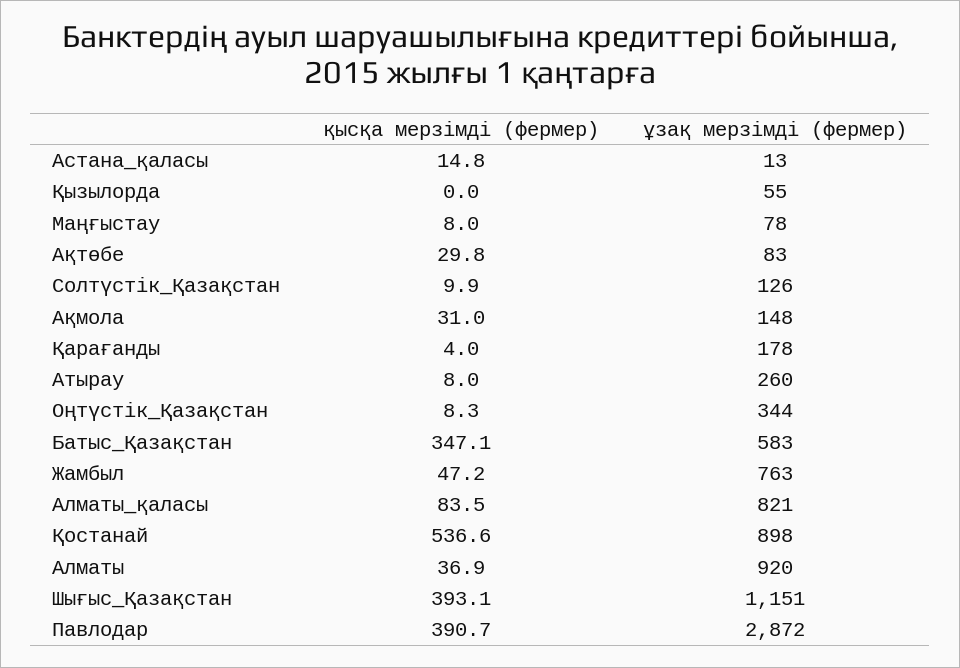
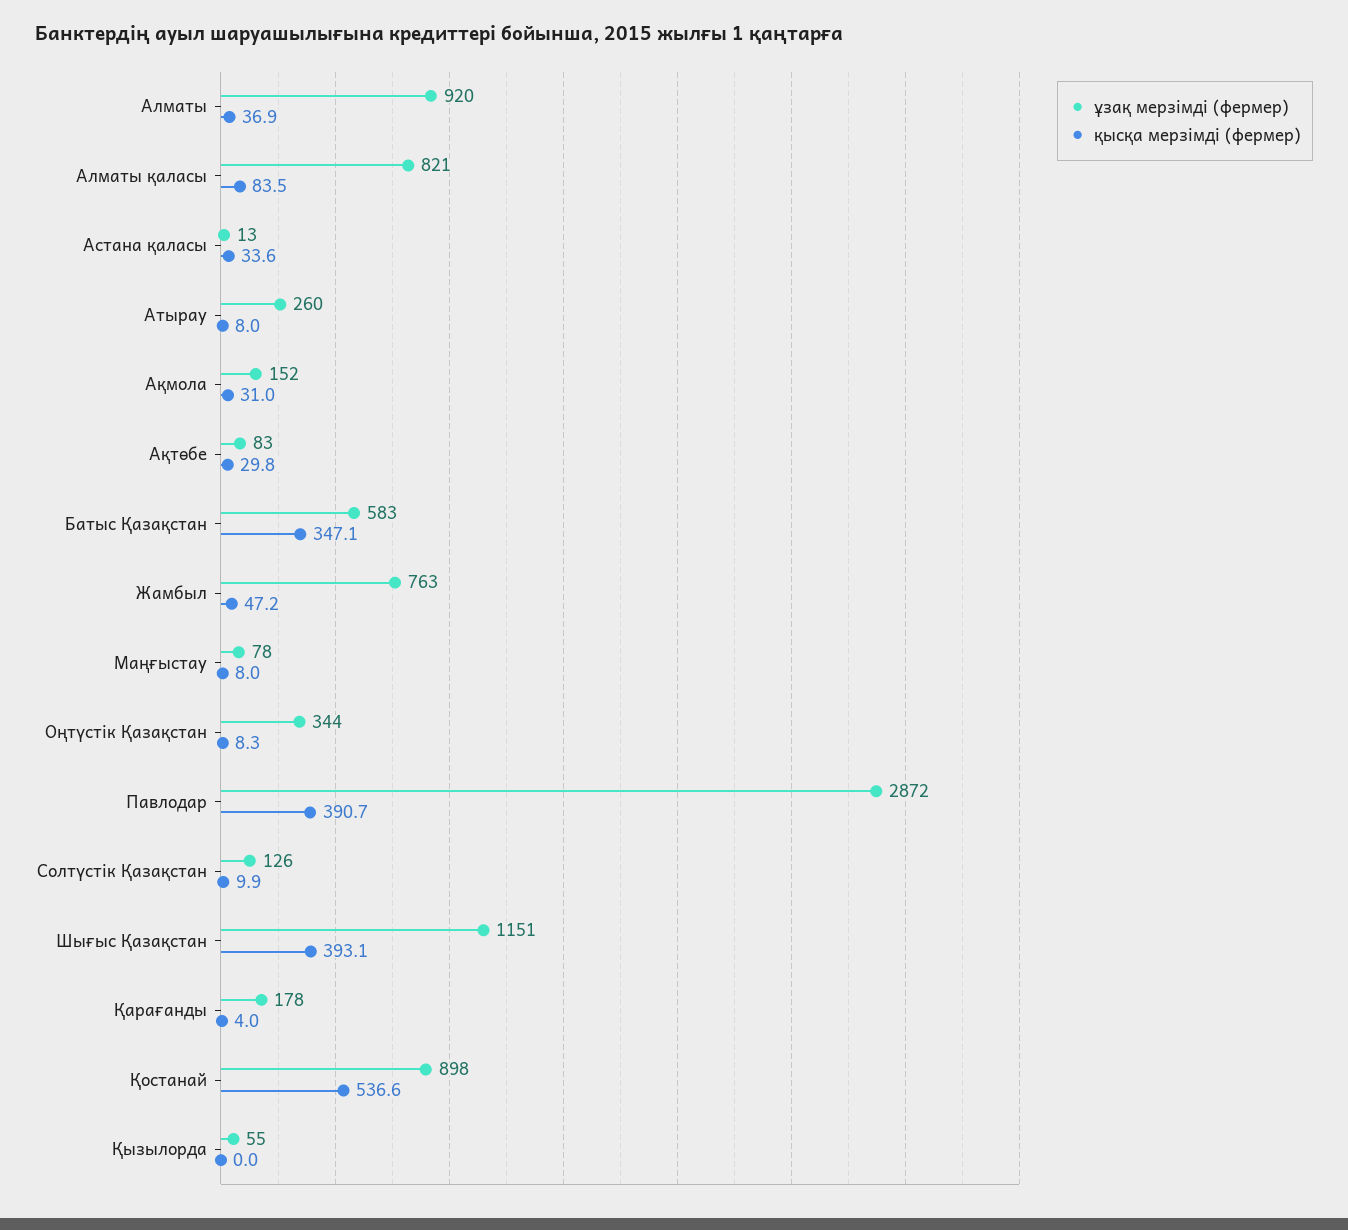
  {
    "қысқа мерзімді (фермер)": {
-     "Астана_қаласы": 14.8,
+     "Астана_қаласы": 33.6,
      "Қызылорда": 0,
      "Маңғыстау": 8,
      "Ақтөбе": 29.8,
      "Солтүстік_Қазақстан": 9.9,
      "Ақмола": 31,
      "Қарағанды": 4,
      "Атырау": 8,
      "Оңтүстік_Қазақстан": 8.3,
      "Батыс_Қазақстан": 347.1,
      "Жамбыл": 47.2,
      "Алматы_қаласы": 83.5,
      "Қостанай": 536.6,
      "Алматы": 36.9,
      "Шығыс_Қазақстан": 393.1,
      "Павлодар": 390.7
    },
    "ұзақ мерзімді (фермер)": {
      "Астана_қаласы": 13,
      "Қызылорда": 55,
      "Маңғыстау": 78,
      "Ақтөбе": 83,
      "Солтүстік_Қазақстан": 126,
-     "Ақмола": 148,
+     "Ақмола": 152,
      "Қарағанды": 178,
      "Атырау": 260,
      "Оңтүстік_Қазақстан": 344,
      "Батыс_Қазақстан": 583,
      "Жамбыл": 763,
      "Алматы_қаласы": 821,
      "Қостанай": 898,
      "Алматы": 920,
      "Шығыс_Қазақстан": 1151,
      "Павлодар": 2872
    }
  }

